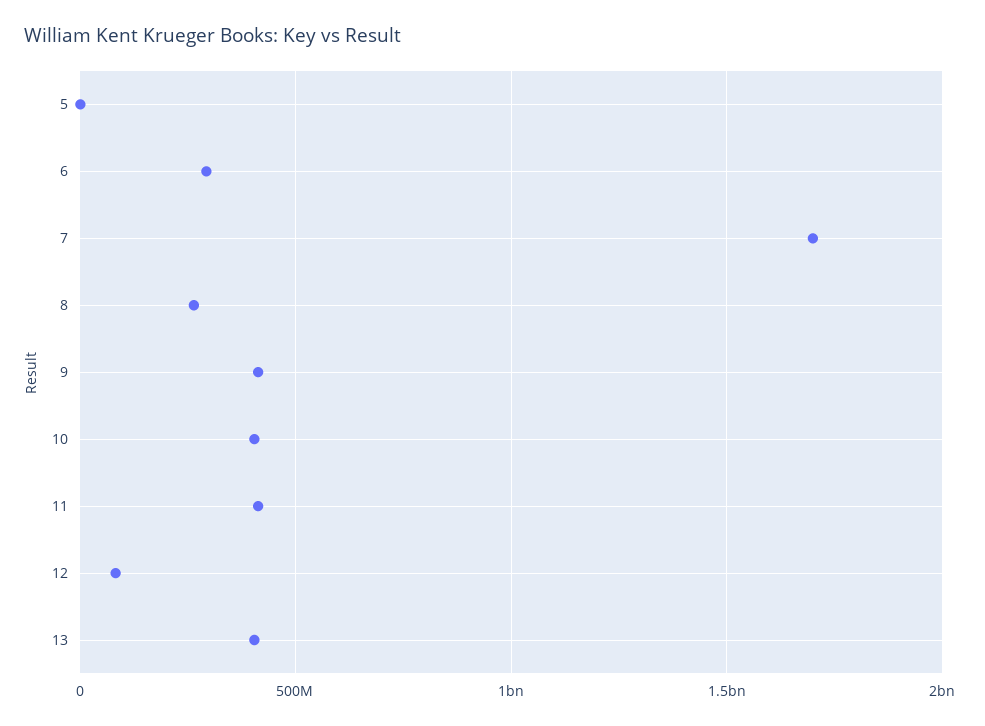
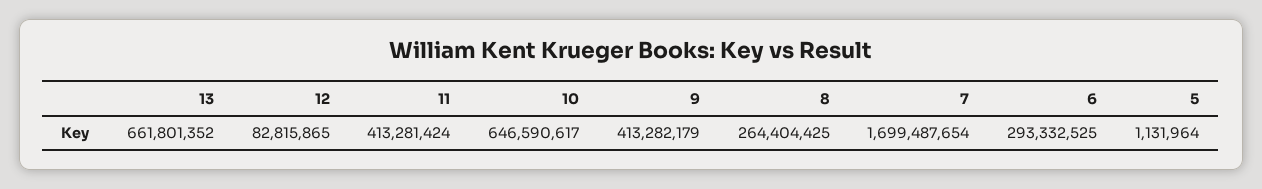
  {
    "5": 1131964,
    "6": 293332525,
    "7": 1699487654,
    "8": 264404425,
    "9": 413282179,
-   "10": 400000000,
+   "10": 646590617,
    "11": 413281424,
    "12": 82815865,
-   "13": 400000000
+   "13": 661801352
  }

